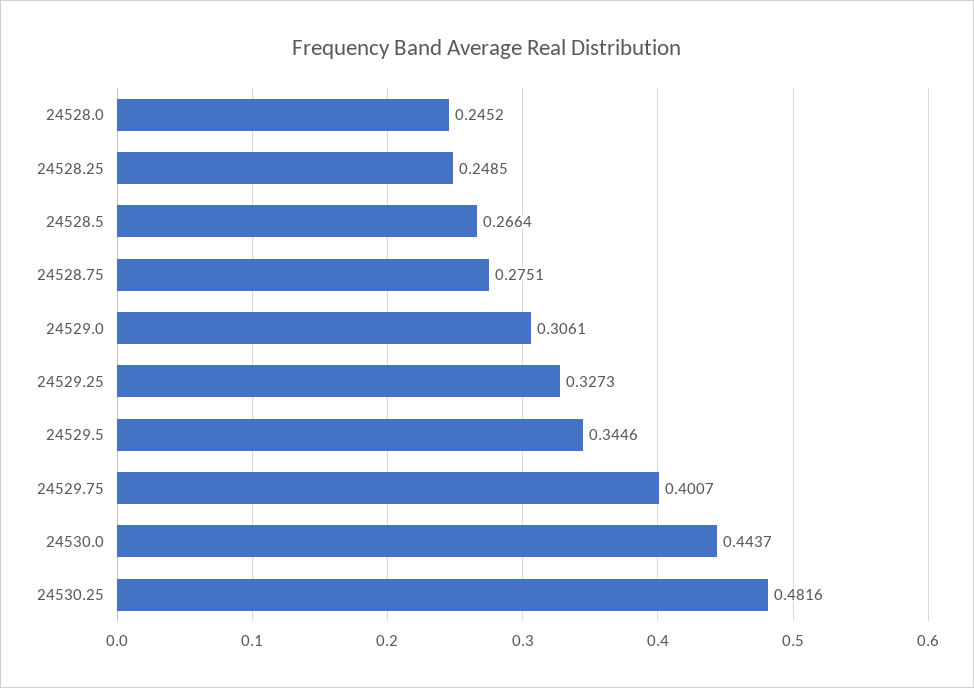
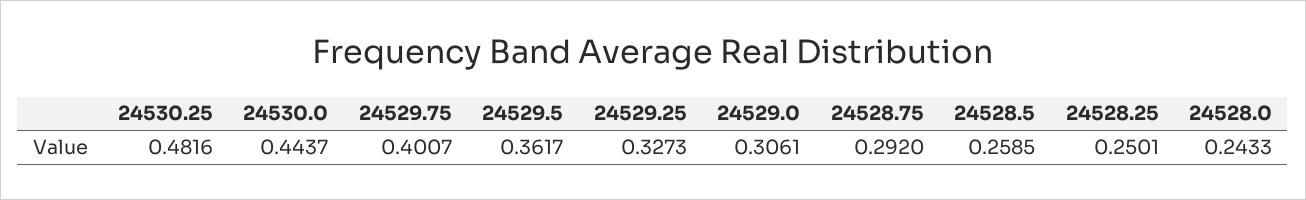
  {
-   "24528.0": 0.2452,
+   "24528.0": 0.2433,
-   "24528.25": 0.2485,
+   "24528.25": 0.2501,
-   "24528.5": 0.2664,
+   "24528.5": 0.2585,
-   "24528.75": 0.2751,
+   "24528.75": 0.292,
    "24529.0": 0.3061,
    "24529.25": 0.3273,
-   "24529.5": 0.3446,
+   "24529.5": 0.3617,
    "24529.75": 0.4007,
    "24530.0": 0.4437,
    "24530.25": 0.4816
  }

